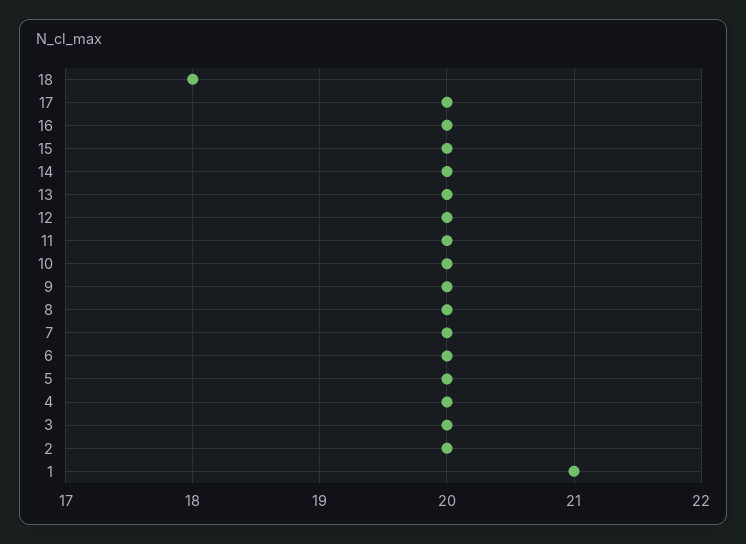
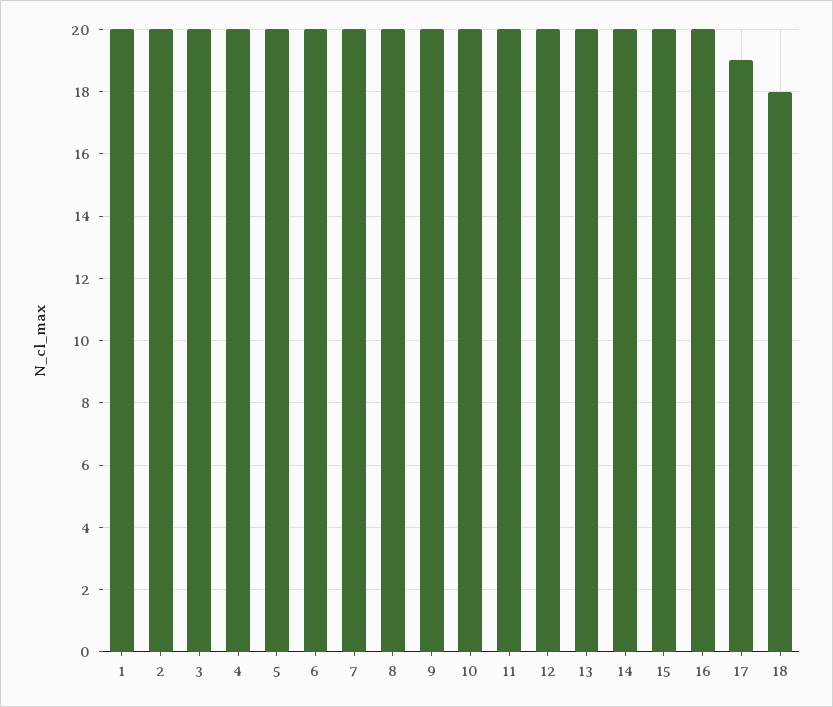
  {
    "18": 18,
-   "17": 20,
+   "17": 19,
    "16": 20,
    "15": 20,
    "14": 20,
    "13": 20,
    "12": 20,
    "11": 20,
    "10": 20,
    "9": 20,
    "8": 20,
    "7": 20,
    "6": 20,
    "5": 20,
    "4": 20,
    "3": 20,
    "2": 20,
-   "1": 21
+   "1": 20
  }

